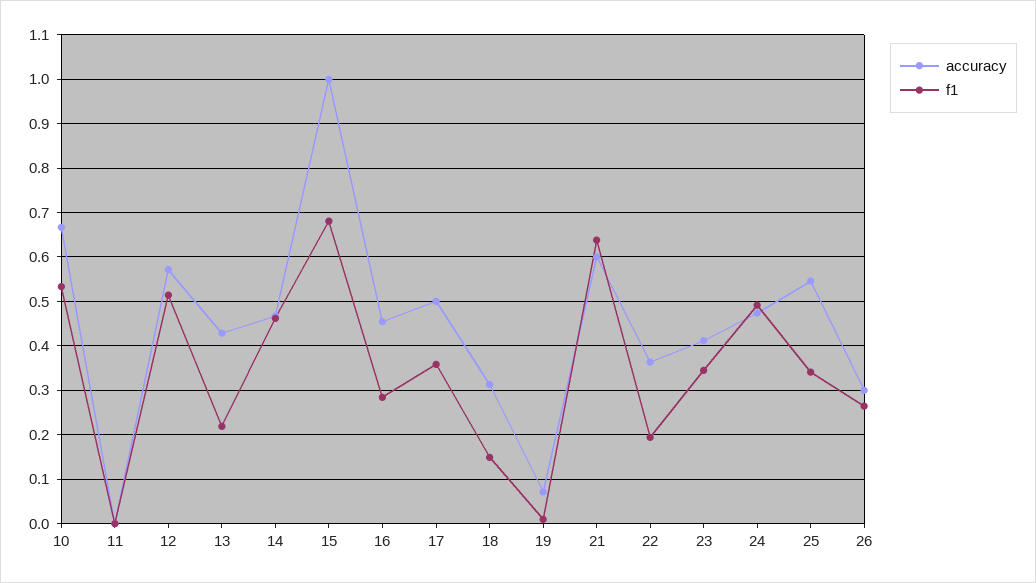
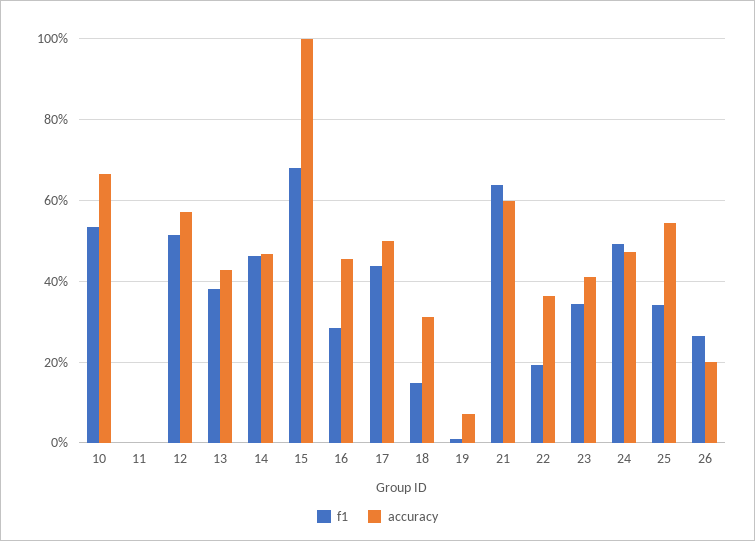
  {
    "accuracy": {
      "10": 0.66,
      "11": 0,
      "12": 0.58,
      "13": 0.42,
      "14": 0.46,
      "15": 1,
      "16": 0.46,
      "17": 0.5,
      "18": 0.32,
      "19": 0.08,
      "21": 0.6,
      "22": 0.36,
      "23": 0.42,
      "24": 0.48,
      "25": 0.54,
-     "26": 0.3
+     "26": 0.2
    },
    "f1": {
      "10": 0.54,
      "11": 0,
      "12": 0.52,
-     "13": 0.22,
+     "13": 0.38,
      "14": 0.46,
      "15": 0.68,
      "16": 0.28,
-     "17": 0.36,
+     "17": 0.44,
      "18": 0.14,
      "19": 0,
      "21": 0.64,
      "22": 0.2,
      "23": 0.34,
      "24": 0.5,
      "25": 0.34,
      "26": 0.26
    }
  }

